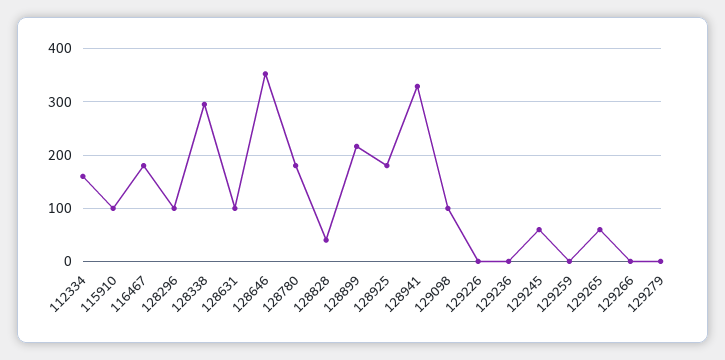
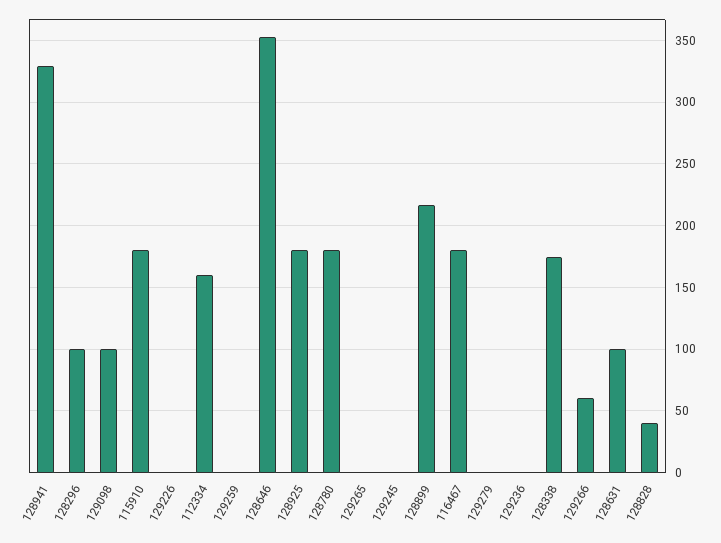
  {
    "112334": 160,
-   "115910": 100,
+   "115910": 180,
    "116467": 180,
    "128296": 100,
-   "128338": 300,
+   "128338": 175,
    "128631": 100,
    "128646": 355,
    "128780": 180,
    "128828": 40,
    "128899": 215,
    "128925": 180,
    "128941": 330,
    "129098": 100,
    "129226": 0,
    "129236": 0,
-   "129245": 60,
+   "129245": 0,
    "129259": 0,
-   "129265": 60,
+   "129265": 0,
-   "129266": 0,
+   "129266": 60,
    "129279": 0
  }

